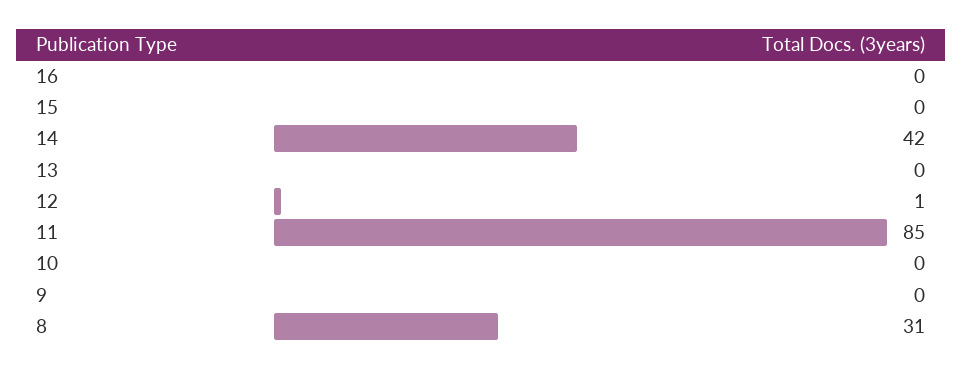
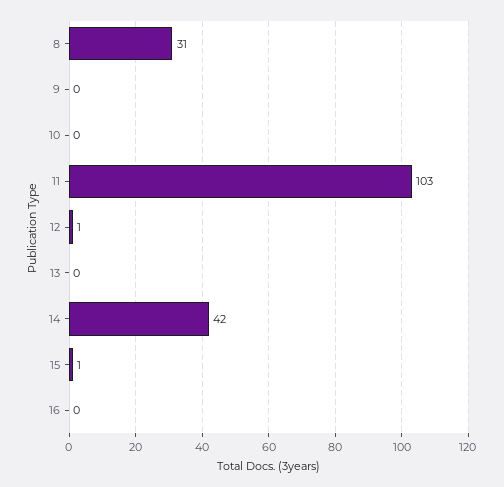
  {
    "16": 0,
-   "15": 0,
+   "15": 1,
    "14": 42,
    "13": 0,
    "12": 1,
-   "11": 85,
+   "11": 103,
    "10": 0,
    "9": 0,
    "8": 31
  }

